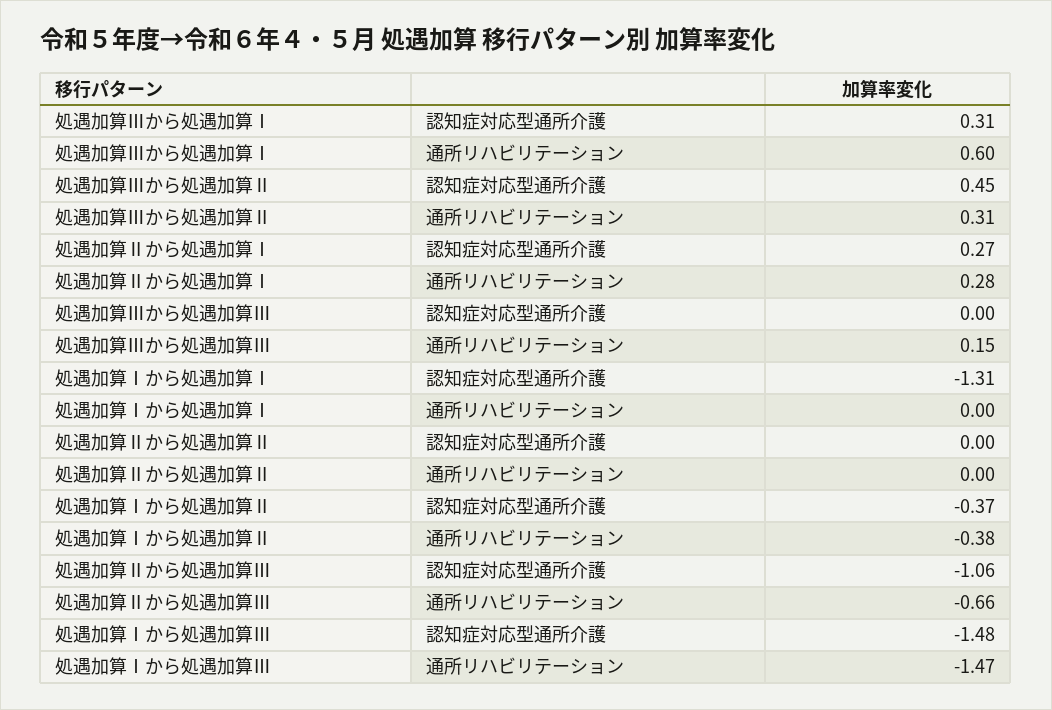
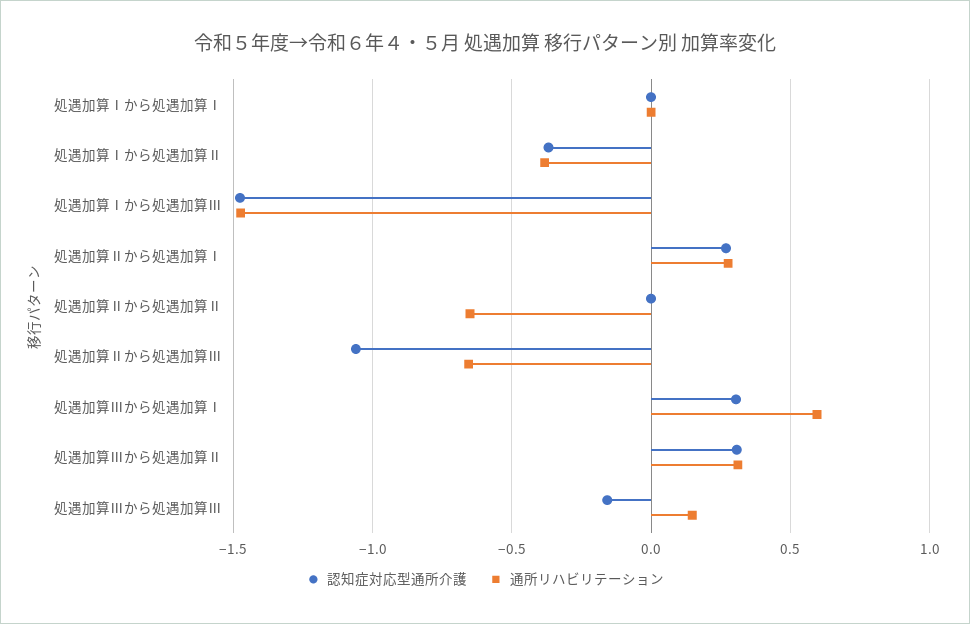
  {
    "認知症対応型通所介護": {
      "処遇加算Ⅲから処遇加算Ⅰ": 0.31,
-     "処遇加算Ⅲから処遇加算Ⅱ": 0.45,
+     "処遇加算Ⅲから処遇加算Ⅱ": 0.3,
      "処遇加算Ⅱから処遇加算Ⅰ": 0.27,
-     "処遇加算Ⅲから処遇加算Ⅲ": 0,
+     "処遇加算Ⅲから処遇加算Ⅲ": -0.15,
-     "処遇加算Ⅰから処遇加算Ⅰ": -1.31,
+     "処遇加算Ⅰから処遇加算Ⅰ": 0,
      "処遇加算Ⅱから処遇加算Ⅱ": 0,
      "処遇加算Ⅰから処遇加算Ⅱ": -0.37,
      "処遇加算Ⅱから処遇加算Ⅲ": -1.06,
      "処遇加算Ⅰから処遇加算Ⅲ": -1.48
    },
    "通所リハビリテーション": {
      "処遇加算Ⅲから処遇加算Ⅰ": 0.6,
      "処遇加算Ⅲから処遇加算Ⅱ": 0.31,
      "処遇加算Ⅱから処遇加算Ⅰ": 0.28,
      "処遇加算Ⅲから処遇加算Ⅲ": 0.15,
      "処遇加算Ⅰから処遇加算Ⅰ": 0,
-     "処遇加算Ⅱから処遇加算Ⅱ": 0,
+     "処遇加算Ⅱから処遇加算Ⅱ": -0.65,
      "処遇加算Ⅰから処遇加算Ⅱ": -0.38,
      "処遇加算Ⅱから処遇加算Ⅲ": -0.66,
      "処遇加算Ⅰから処遇加算Ⅲ": -1.47
    }
  }

